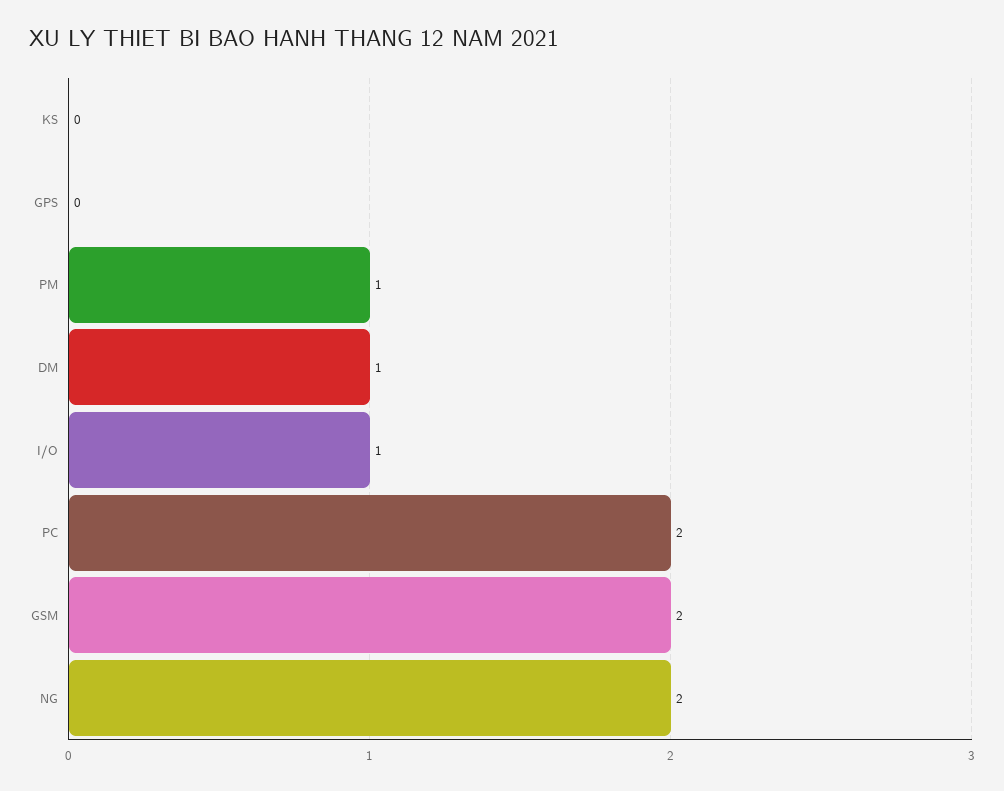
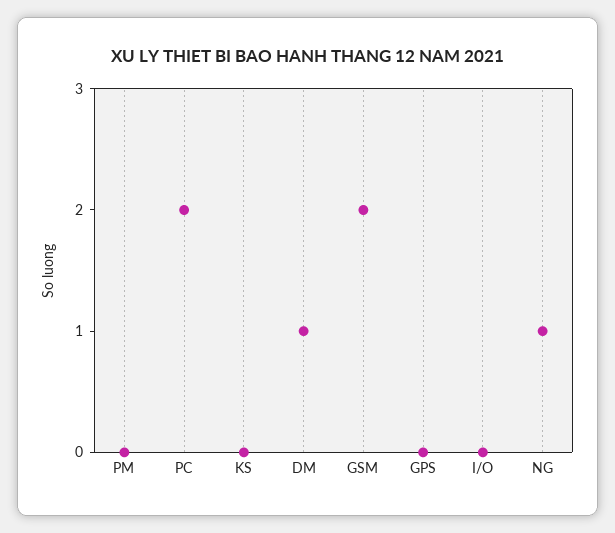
  {
    "KS": 0,
    "GPS": 0,
-   "PM": 1,
+   "PM": 0,
    "DM": 1,
-   "I/O": 1,
+   "I/O": 0,
    "PC": 2,
    "GSM": 2,
-   "NG": 2
+   "NG": 1
  }

